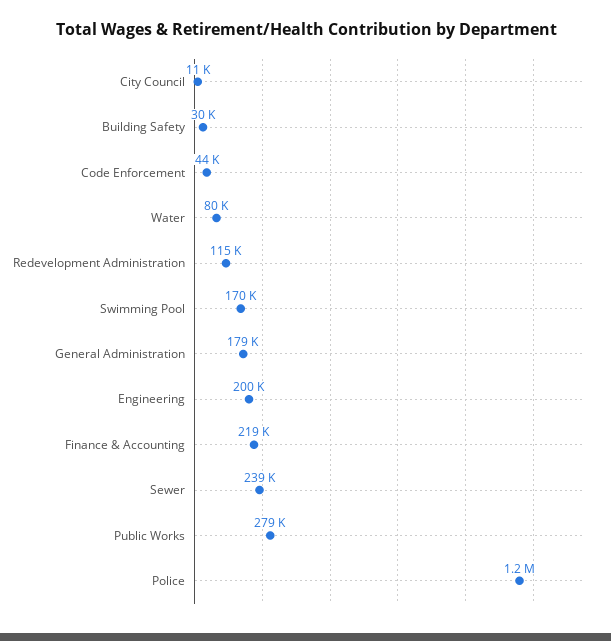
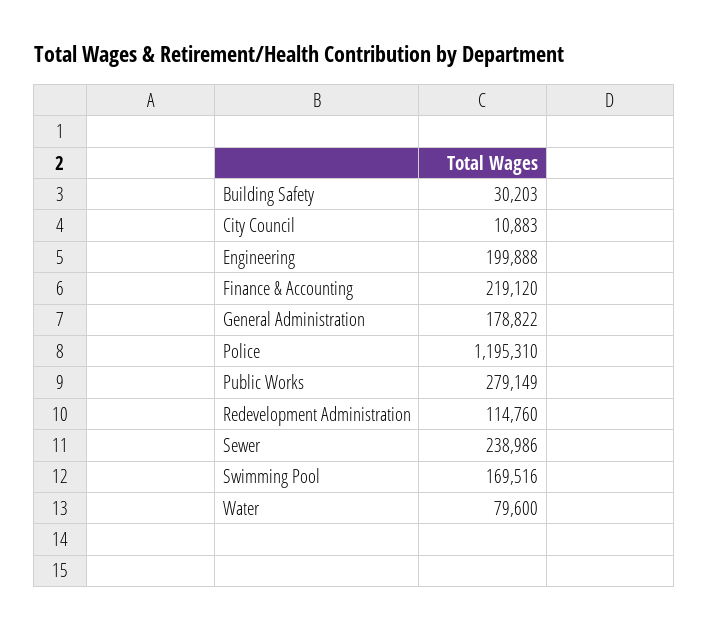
  {
    "City Council": 10883,
    "Building Safety": 30203,
-   "Code Enforcement": 44000,
    "Water": 79600,
    "Redevelopment Administration": 114760,
    "Swimming Pool": 169516,
    "General Administration": 178822,
    "Engineering": 199888,
    "Finance & Accounting": 219120,
    "Sewer": 238986,
    "Public Works": 279149,
    "Police": 1195310
  }

